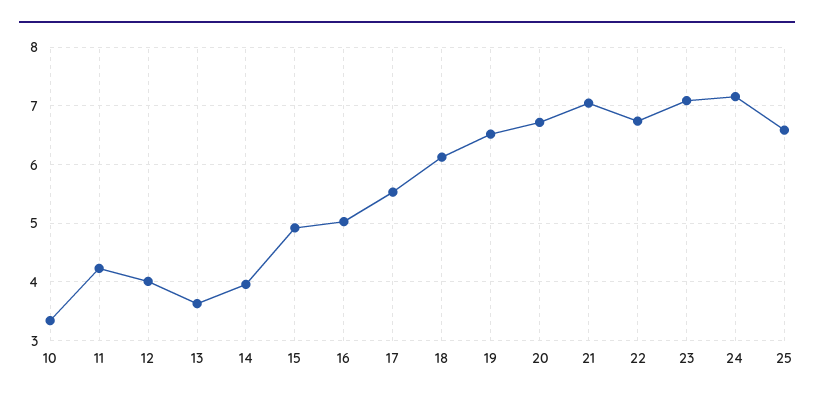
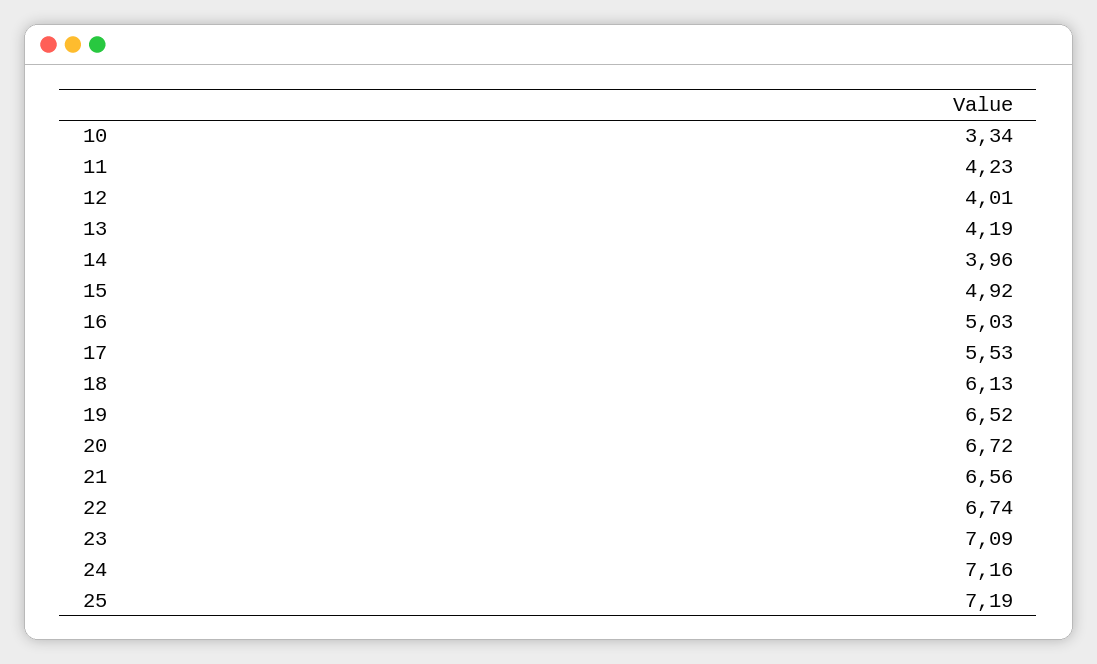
  {
    "10": 3.34,
    "11": 4.23,
    "12": 4.01,
-   "13": 3.6,
+   "13": 4.19,
    "14": 3.96,
    "15": 4.92,
    "16": 5.03,
    "17": 5.53,
    "18": 6.13,
    "19": 6.52,
    "20": 6.72,
-   "21": 7,
+   "21": 6.56,
    "22": 6.74,
    "23": 7.09,
    "24": 7.16,
-   "25": 6.6
+   "25": 7.19
  }

